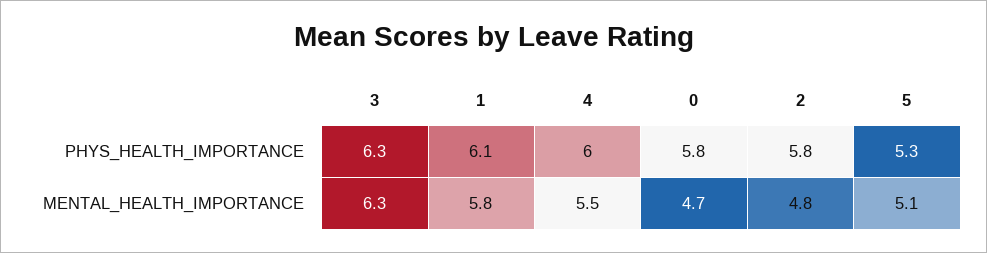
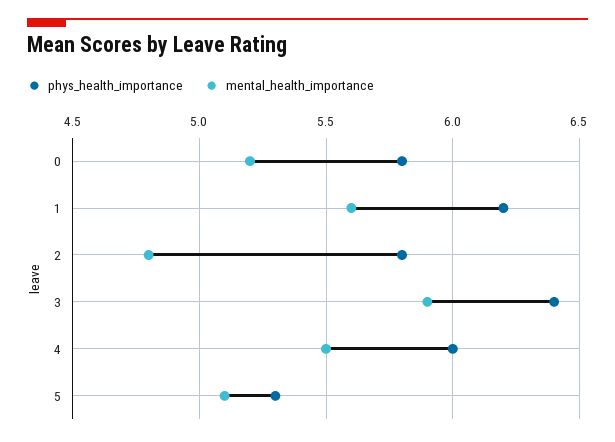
  {
    "PHYS_HEALTH_IMPORTANCE": {
-     "3": 6.3,
+     "3": 6.4,
-     "1": 6.1,
+     "1": 6.2,
      "4": 6,
      "0": 5.8,
      "2": 5.8,
      "5": 5.3
    },
    "MENTAL_HEALTH_IMPORTANCE": {
-     "3": 6.3,
+     "3": 5.9,
-     "1": 5.8,
+     "1": 5.6,
      "4": 5.5,
-     "0": 4.7,
+     "0": 5.2,
      "2": 4.8,
      "5": 5.1
    }
  }

